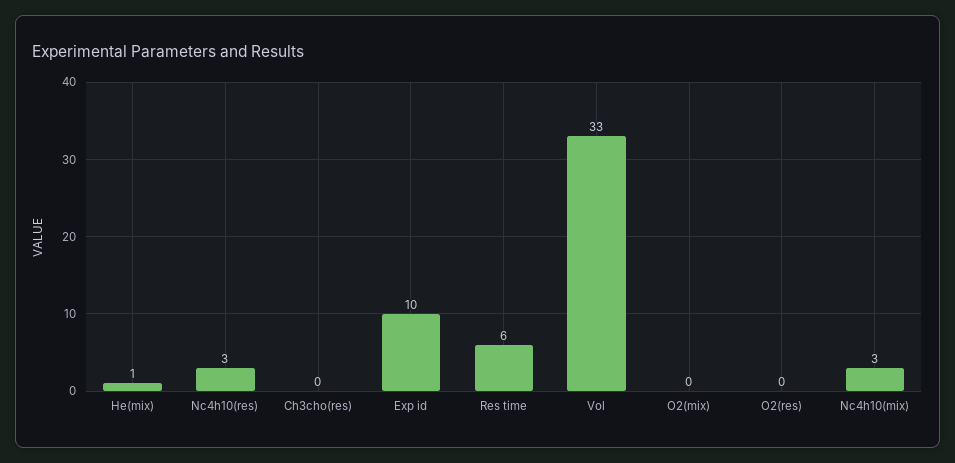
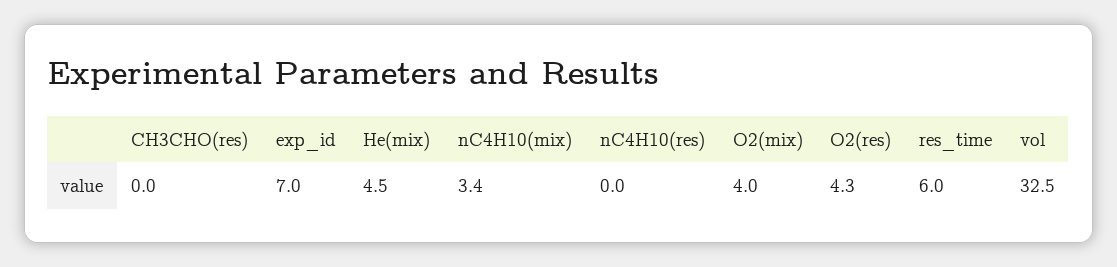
  {
-   "He(mix)": 1,
+   "He(mix)": 4.5,
-   "Nc4h10(res)": 3,
+   "Nc4h10(res)": 0,
    "Ch3cho(res)": 0,
-   "Exp id": 10,
+   "Exp id": 7,
    "Res time": 6,
    "Vol": 32.5,
-   "O2(mix)": 0,
+   "O2(mix)": 4,
-   "O2(res)": 0,
+   "O2(res)": 4.3,
    "Nc4h10(mix)": 3.4
  }

